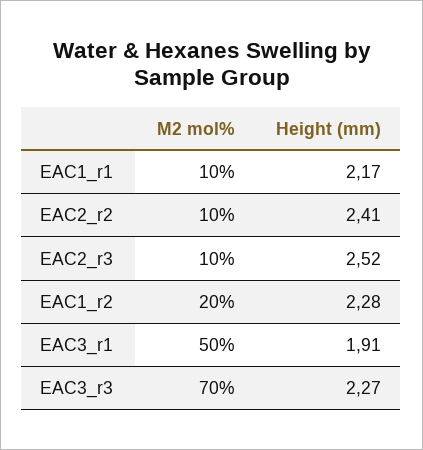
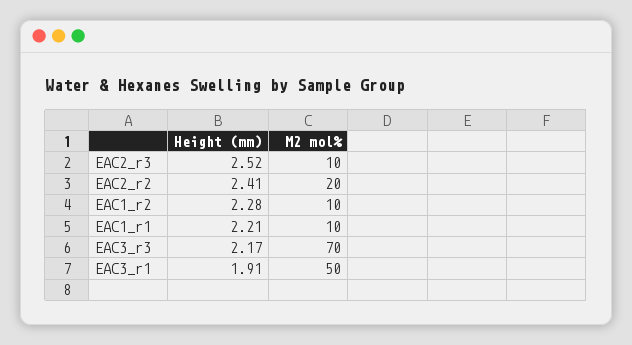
  {
    "M2 mol%": {
      "EAC1_r1": 10,
-     "EAC2_r2": 10,
+     "EAC2_r2": 20,
      "EAC2_r3": 10,
-     "EAC1_r2": 20,
+     "EAC1_r2": 10,
      "EAC3_r1": 50,
      "EAC3_r3": 70
    },
    "Height (mm)": {
-     "EAC1_r1": 2.17,
+     "EAC1_r1": 2.21,
      "EAC2_r2": 2.41,
      "EAC2_r3": 2.52,
      "EAC1_r2": 2.28,
      "EAC3_r1": 1.91,
-     "EAC3_r3": 2.27
+     "EAC3_r3": 2.17
    }
  }

